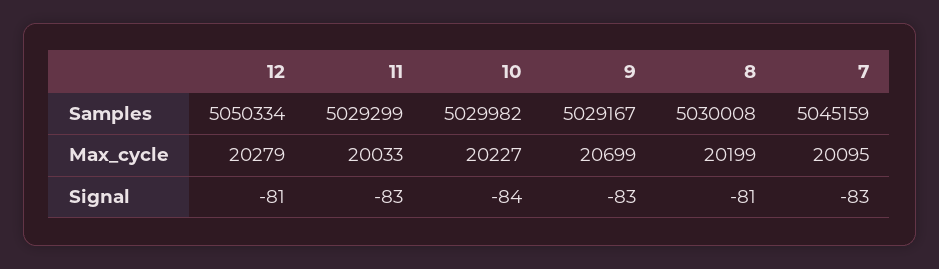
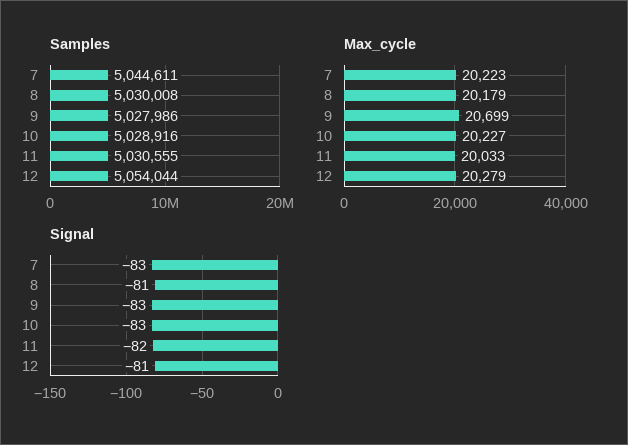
  {
    "Samples": {
-     "12": 5050334,
+     "12": 5054044,
-     "11": 5029299,
+     "11": 5030555,
-     "10": 5029982,
+     "10": 5028916,
-     "9": 5029167,
+     "9": 5027986,
      "8": 5030008,
-     "7": 5045159
+     "7": 5044611
    },
    "Max_cycle": {
      "12": 20279,
      "11": 20033,
      "10": 20227,
      "9": 20699,
-     "8": 20199,
+     "8": 20179,
-     "7": 20095
+     "7": 20223
    },
    "Signal": {
      "12": -81,
-     "11": -83,
+     "11": -82,
-     "10": -84,
+     "10": -83,
      "9": -83,
      "8": -81,
      "7": -83
    }
  }

